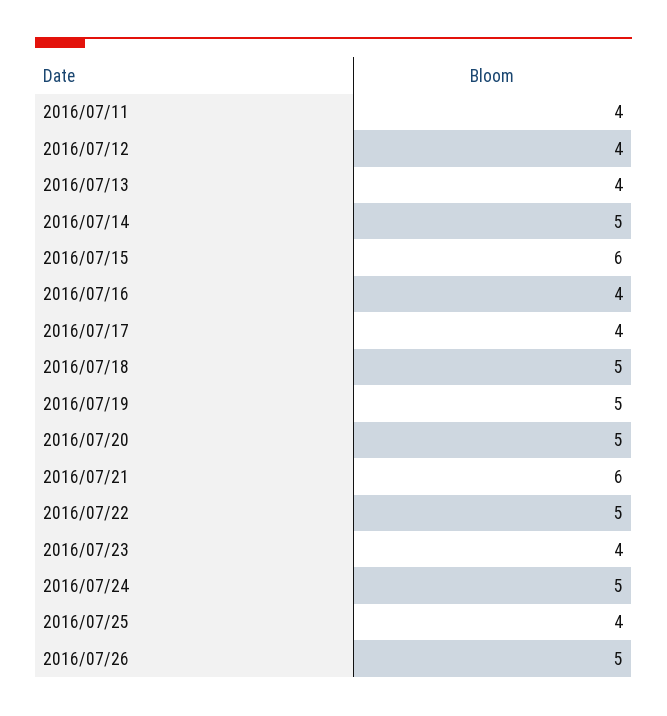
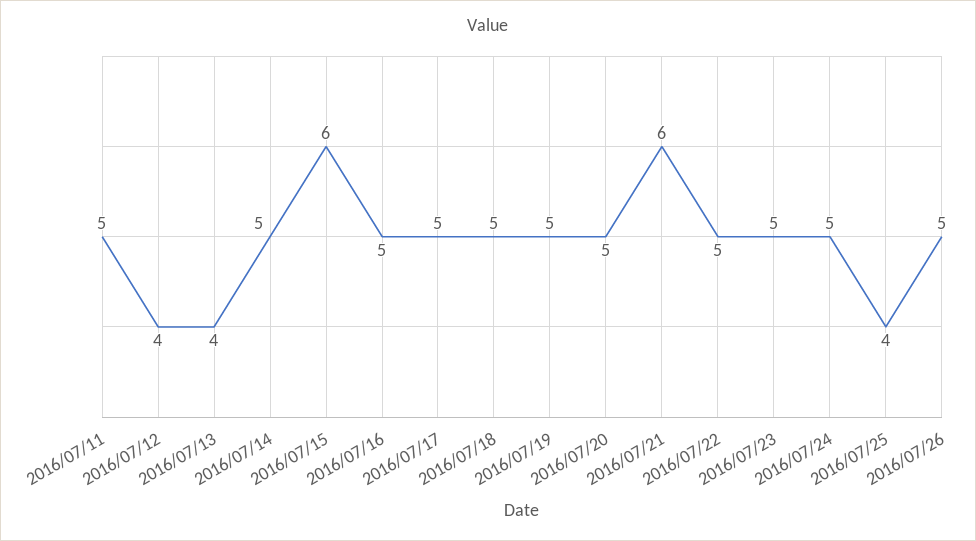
  {
-   "2016/07/11": 4,
+   "2016/07/11": 5,
    "2016/07/12": 4,
    "2016/07/13": 4,
    "2016/07/14": 5,
    "2016/07/15": 6,
-   "2016/07/16": 4,
+   "2016/07/16": 5,
-   "2016/07/17": 4,
+   "2016/07/17": 5,
    "2016/07/18": 5,
    "2016/07/19": 5,
    "2016/07/20": 5,
    "2016/07/21": 6,
    "2016/07/22": 5,
-   "2016/07/23": 4,
+   "2016/07/23": 5,
    "2016/07/24": 5,
    "2016/07/25": 4,
    "2016/07/26": 5
  }

